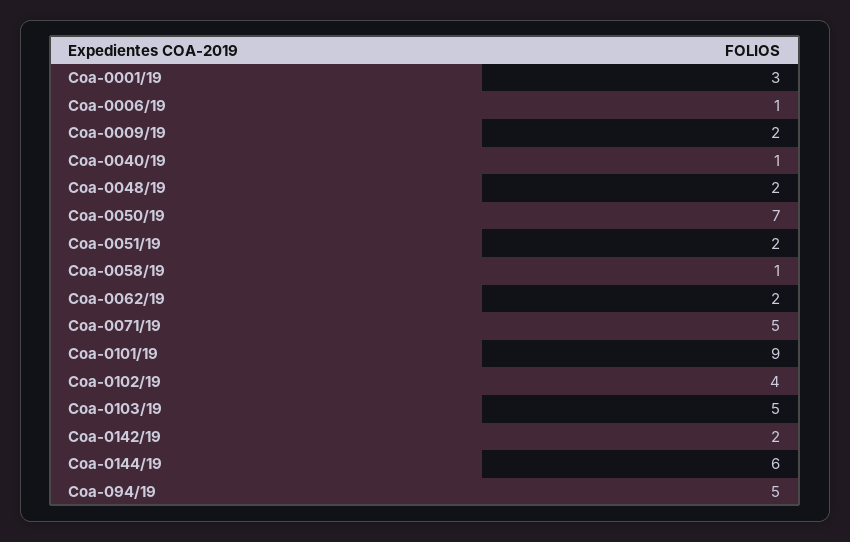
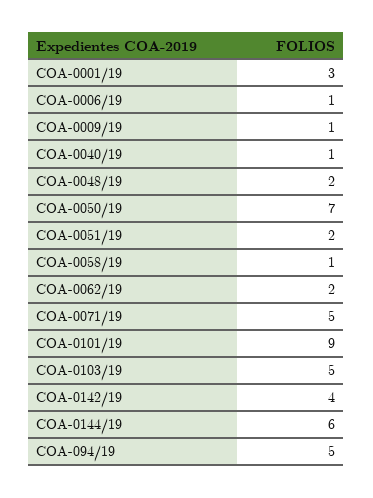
  {
    "Coa-0001/19": 3,
    "Coa-0006/19": 1,
-   "Coa-0009/19": 2,
+   "Coa-0009/19": 1,
    "Coa-0040/19": 1,
    "Coa-0048/19": 2,
    "Coa-0050/19": 7,
    "Coa-0051/19": 2,
    "Coa-0058/19": 1,
    "Coa-0062/19": 2,
    "Coa-0071/19": 5,
    "Coa-0101/19": 9,
-   "Coa-0102/19": 4,
    "Coa-0103/19": 5,
-   "Coa-0142/19": 2,
+   "Coa-0142/19": 4,
    "Coa-0144/19": 6,
    "Coa-094/19": 5
  }

